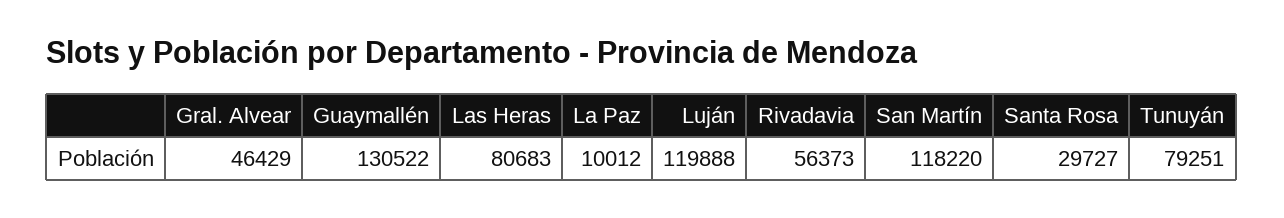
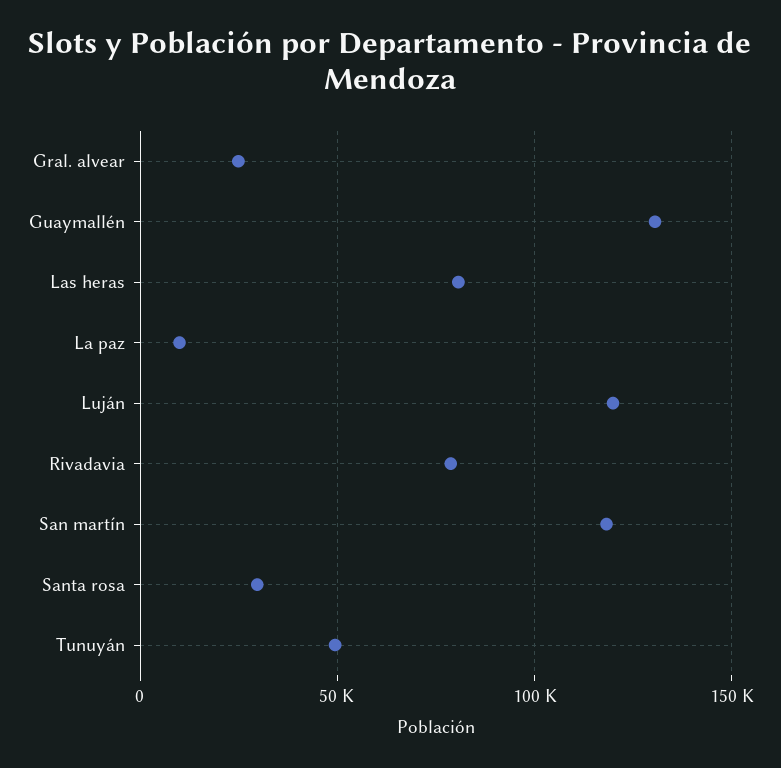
  {
-   "Gral. Alvear": 46429,
+   "Gral. Alvear": 25000,
    "Guaymallén": 130522,
    "Las Heras": 80683,
    "La Paz": 10012,
    "Luján": 119888,
-   "Rivadavia": 56373,
+   "Rivadavia": 80000,
    "San Martín": 118220,
    "Santa Rosa": 29727,
-   "Tunuyán": 79251
+   "Tunuyán": 50000
  }

